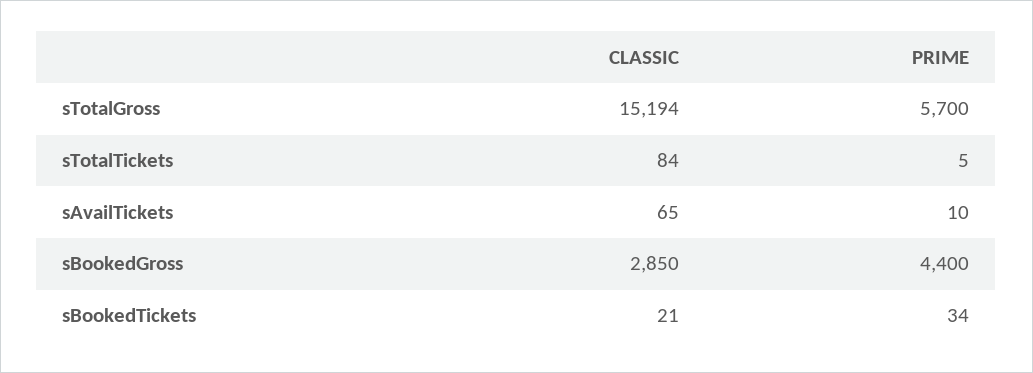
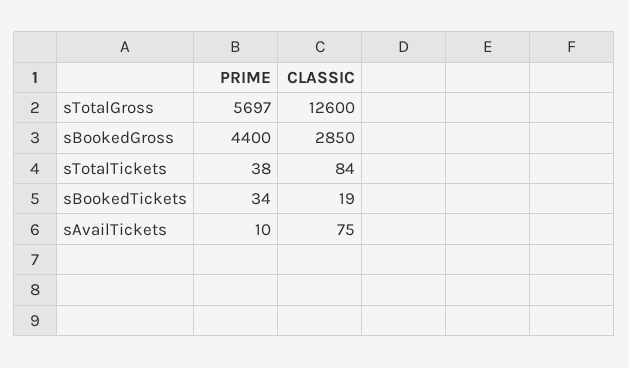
  {
    "CLASSIC": {
-     "sTotalGross": 15194,
+     "sTotalGross": 12600,
      "sTotalTickets": 84,
-     "sAvailTickets": 65,
+     "sAvailTickets": 75,
      "sBookedGross": 2850,
-     "sBookedTickets": 21
+     "sBookedTickets": 19
    },
    "PRIME": {
-     "sTotalGross": 5700,
+     "sTotalGross": 5697,
-     "sTotalTickets": 5,
+     "sTotalTickets": 38,
      "sAvailTickets": 10,
      "sBookedGross": 4400,
      "sBookedTickets": 34
    }
  }

